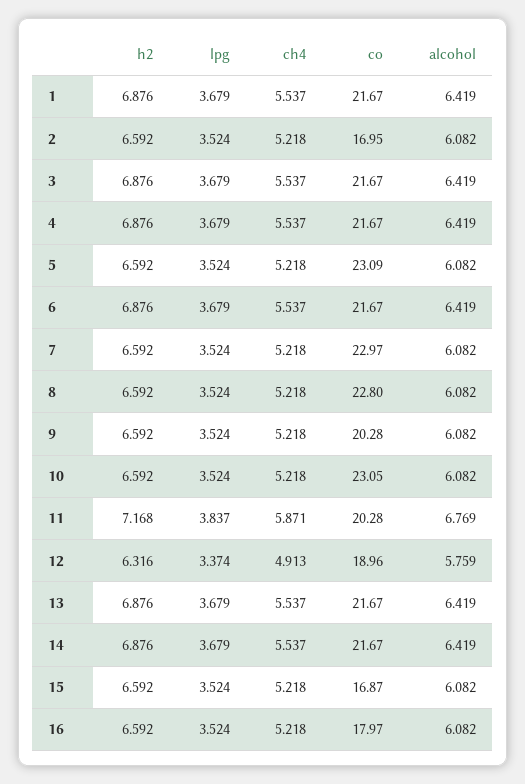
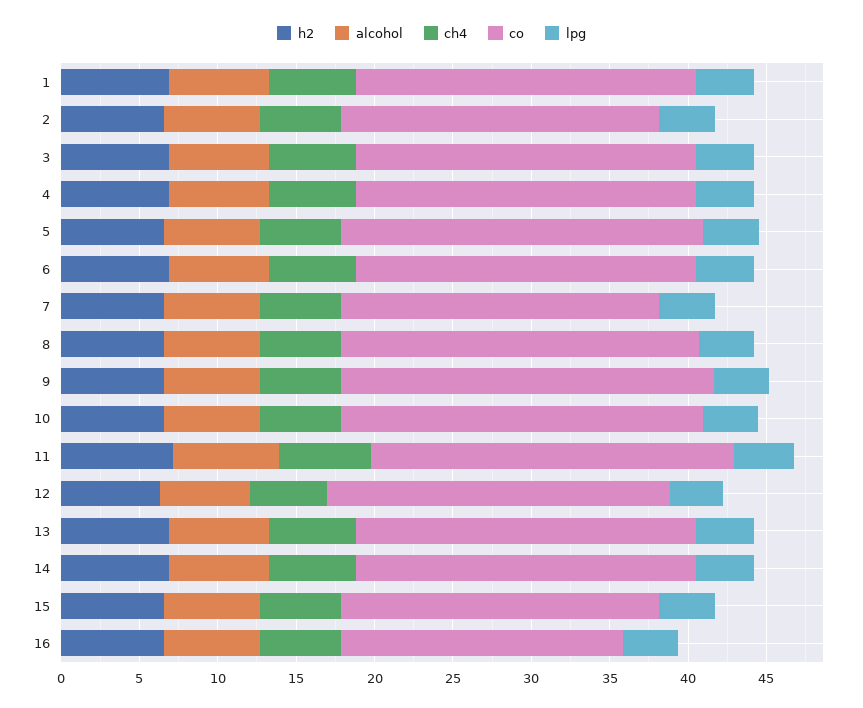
  {
    "h2": {
      "1": 6.876,
      "2": 6.592,
      "3": 6.876,
      "4": 6.876,
      "5": 6.592,
      "6": 6.876,
      "7": 6.592,
      "8": 6.592,
      "9": 6.592,
      "10": 6.592,
      "11": 7.168,
      "12": 6.316,
      "13": 6.876,
      "14": 6.876,
      "15": 6.592,
      "16": 6.592
    },
    "lpg": {
      "1": 3.679,
      "2": 3.524,
      "3": 3.679,
      "4": 3.679,
      "5": 3.524,
      "6": 3.679,
      "7": 3.524,
      "8": 3.524,
      "9": 3.524,
      "10": 3.524,
      "11": 3.837,
      "12": 3.374,
      "13": 3.679,
      "14": 3.679,
      "15": 3.524,
      "16": 3.524
    },
    "ch4": {
      "1": 5.537,
      "2": 5.218,
      "3": 5.537,
      "4": 5.537,
      "5": 5.218,
      "6": 5.537,
      "7": 5.218,
      "8": 5.218,
      "9": 5.218,
      "10": 5.218,
      "11": 5.871,
      "12": 4.913,
      "13": 5.537,
      "14": 5.537,
      "15": 5.218,
      "16": 5.218
    },
    "co": {
      "1": 21.67,
-     "2": 16.95,
+     "2": 20,
      "3": 21.67,
      "4": 21.67,
      "5": 23.09,
      "6": 21.67,
-     "7": 22.97,
+     "7": 20,
      "8": 22.8,
-     "9": 20.28,
+     "9": 24,
      "10": 23.05,
-     "11": 20.28,
+     "11": 23,
-     "12": 18.96,
+     "12": 22,
      "13": 21.67,
      "14": 21.67,
-     "15": 16.87,
+     "15": 20,
      "16": 17.97
    },
    "alcohol": {
      "1": 6.419,
      "2": 6.082,
      "3": 6.419,
      "4": 6.419,
      "5": 6.082,
      "6": 6.419,
      "7": 6.082,
      "8": 6.082,
      "9": 6.082,
      "10": 6.082,
      "11": 6.769,
      "12": 5.759,
      "13": 6.419,
      "14": 6.419,
      "15": 6.082,
      "16": 6.082
    }
  }

